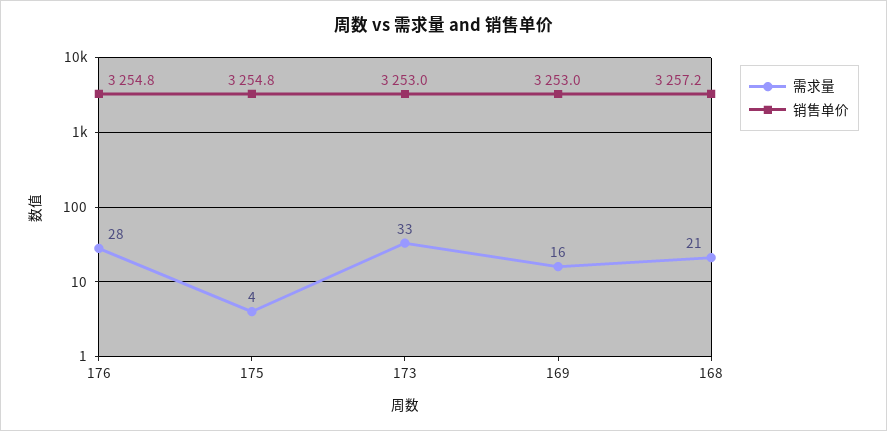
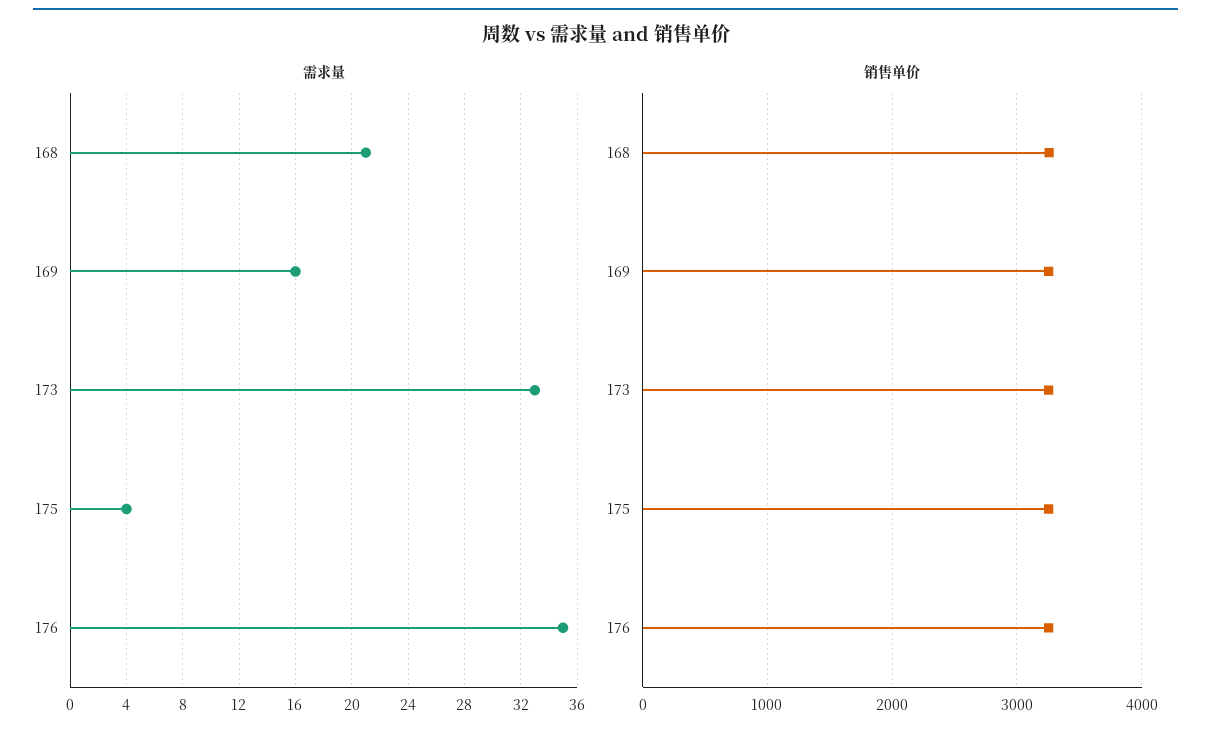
  {
    "需求量": {
-     "176": 28,
+     "176": 35,
      "175": 4,
      "173": 33,
      "169": 16,
      "168": 21
    },
    "销售单价": {
      "176": 3254.8,
      "175": 3254.8,
      "173": 3253,
      "169": 3253,
      "168": 3257.2
    }
  }

